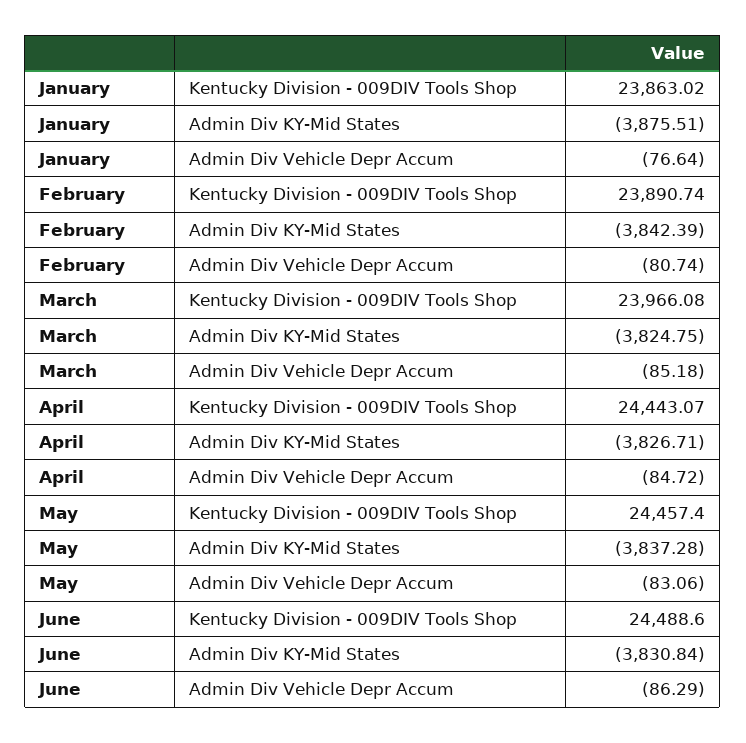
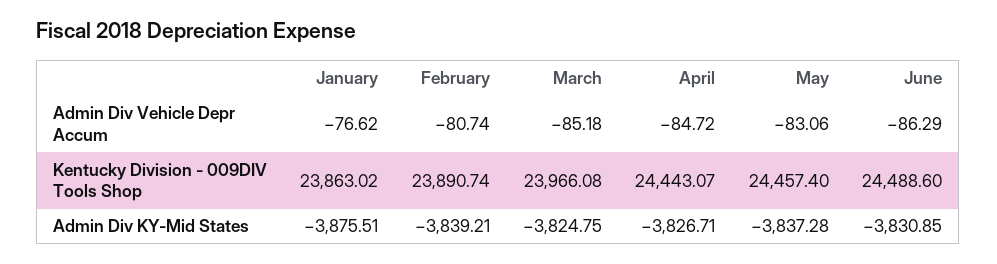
  {
    "January": {
      "Kentucky Division - 009DIV Tools Shop": 23863.02,
      "Admin Div KY-Mid States": -3875.51,
-     "Admin Div Vehicle Depr Accum": -76.64
+     "Admin Div Vehicle Depr Accum": -76.62
    },
    "February": {
      "Kentucky Division - 009DIV Tools Shop": 23890.74,
-     "Admin Div KY-Mid States": -3842.39,
+     "Admin Div KY-Mid States": -3839.21,
      "Admin Div Vehicle Depr Accum": -80.74
    },
    "March": {
      "Kentucky Division - 009DIV Tools Shop": 23966.08,
      "Admin Div KY-Mid States": -3824.75,
      "Admin Div Vehicle Depr Accum": -85.18
    },
    "April": {
      "Kentucky Division - 009DIV Tools Shop": 24443.07,
      "Admin Div KY-Mid States": -3826.71,
      "Admin Div Vehicle Depr Accum": -84.72
    },
    "May": {
      "Kentucky Division - 009DIV Tools Shop": 24457.4,
      "Admin Div KY-Mid States": -3837.28,
      "Admin Div Vehicle Depr Accum": -83.06
    },
    "June": {
      "Kentucky Division - 009DIV Tools Shop": 24488.6,
-     "Admin Div KY-Mid States": -3830.84,
+     "Admin Div KY-Mid States": -3830.85,
      "Admin Div Vehicle Depr Accum": -86.29
    }
  }

